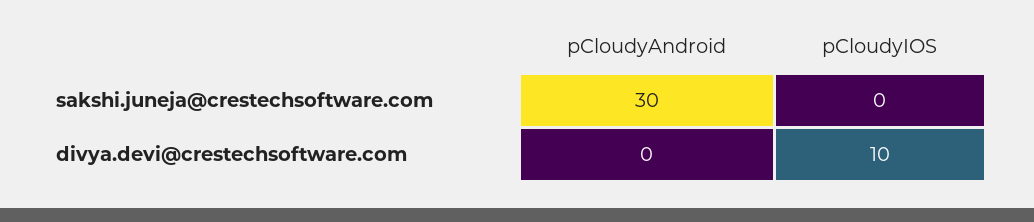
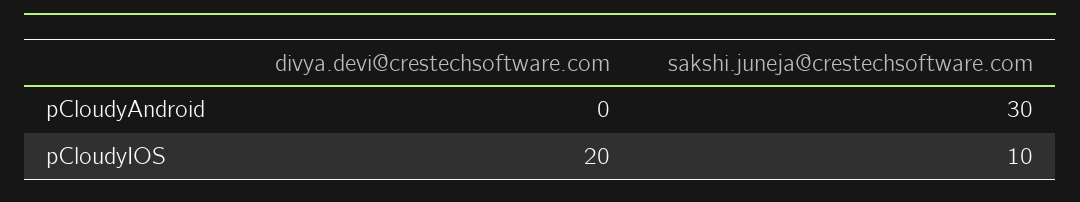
  {
    "pCloudyAndroid": {
      "sakshi.juneja@crestechsoftware.com": 30,
      "divya.devi@crestechsoftware.com": 0
    },
    "pCloudyIOS": {
-     "sakshi.juneja@crestechsoftware.com": 0,
+     "sakshi.juneja@crestechsoftware.com": 10,
-     "divya.devi@crestechsoftware.com": 10
+     "divya.devi@crestechsoftware.com": 20
    }
  }

